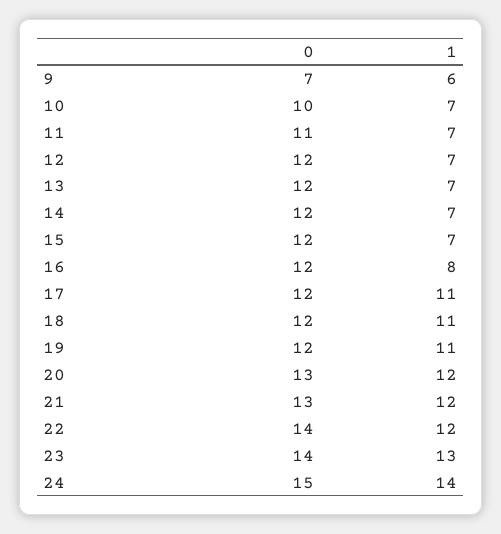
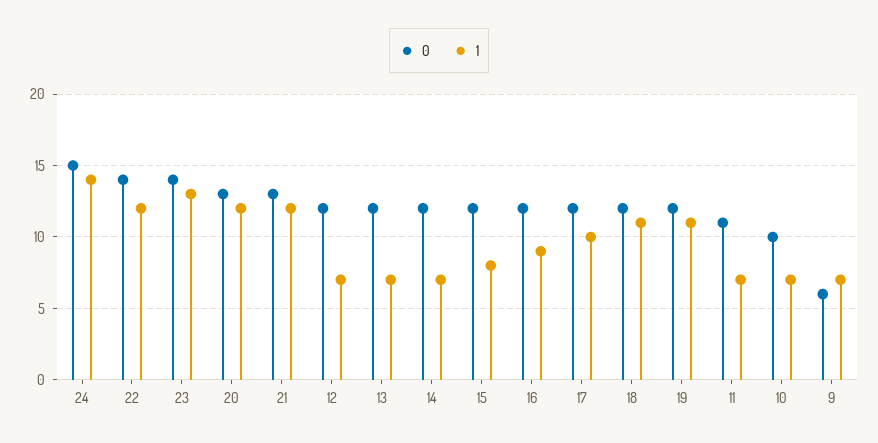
  {
    "0": {
-     "9": 7,
+     "9": 6,
      "10": 10,
      "11": 11,
      "12": 12,
      "13": 12,
      "14": 12,
      "15": 12,
      "16": 12,
      "17": 12,
      "18": 12,
      "19": 12,
      "20": 13,
      "21": 13,
      "22": 14,
      "23": 14,
      "24": 15
    },
    "1": {
-     "9": 6,
+     "9": 7,
      "10": 7,
      "11": 7,
      "12": 7,
      "13": 7,
      "14": 7,
-     "15": 7,
+     "15": 8,
-     "16": 8,
+     "16": 9,
-     "17": 11,
+     "17": 10,
      "18": 11,
      "19": 11,
      "20": 12,
      "21": 12,
      "22": 12,
      "23": 13,
      "24": 14
    }
  }

